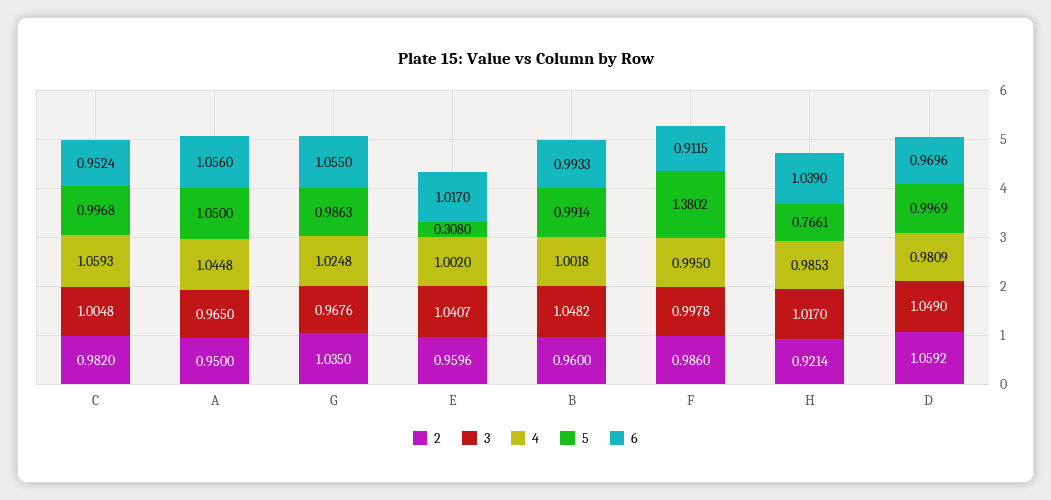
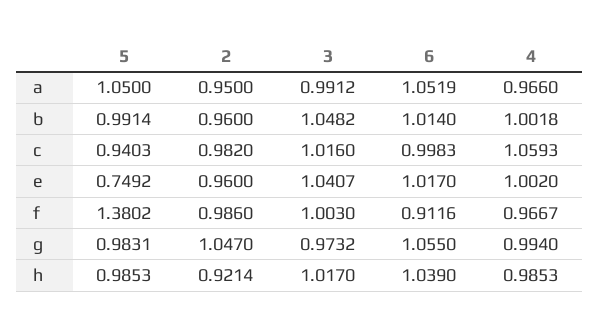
  {
    "2": {
      "C": 0.982,
      "A": 0.95,
-     "G": 1.035,
+     "G": 1.047,
-     "E": 0.9596,
+     "E": 0.96,
      "B": 0.96,
      "F": 0.986,
-     "H": 0.9214,
+     "H": 0.9214
-     "D": 1.0592
    },
    "3": {
-     "C": 1.0048,
+     "C": 1.016,
-     "A": 0.965,
+     "A": 0.9912,
-     "G": 0.9676,
+     "G": 0.9732,
      "E": 1.0407,
      "B": 1.0482,
-     "F": 0.9978,
+     "F": 1.003,
-     "H": 1.017,
+     "H": 1.017
-     "D": 1.049
    },
    "4": {
      "C": 1.0593,
-     "A": 1.0448,
+     "A": 0.966,
-     "G": 1.0248,
+     "G": 0.994,
      "E": 1.002,
      "B": 1.0018,
-     "F": 0.995,
+     "F": 0.9667,
-     "H": 0.9853,
+     "H": 0.9853
-     "D": 0.9809
    },
    "5": {
-     "C": 0.9968,
+     "C": 0.9403,
      "A": 1.05,
-     "G": 0.9863,
+     "G": 0.9831,
-     "E": 0.308,
+     "E": 0.7492,
      "B": 0.9914,
      "F": 1.3802,
-     "H": 0.7661,
+     "H": 0.9853
-     "D": 0.9969
    },
    "6": {
-     "C": 0.9524,
+     "C": 0.9983,
-     "A": 1.056,
+     "A": 1.0519,
      "G": 1.055,
      "E": 1.017,
-     "B": 0.9933,
+     "B": 1.014,
-     "F": 0.9115,
+     "F": 0.9116,
-     "H": 1.039,
+     "H": 1.039
-     "D": 0.9696
    }
  }

